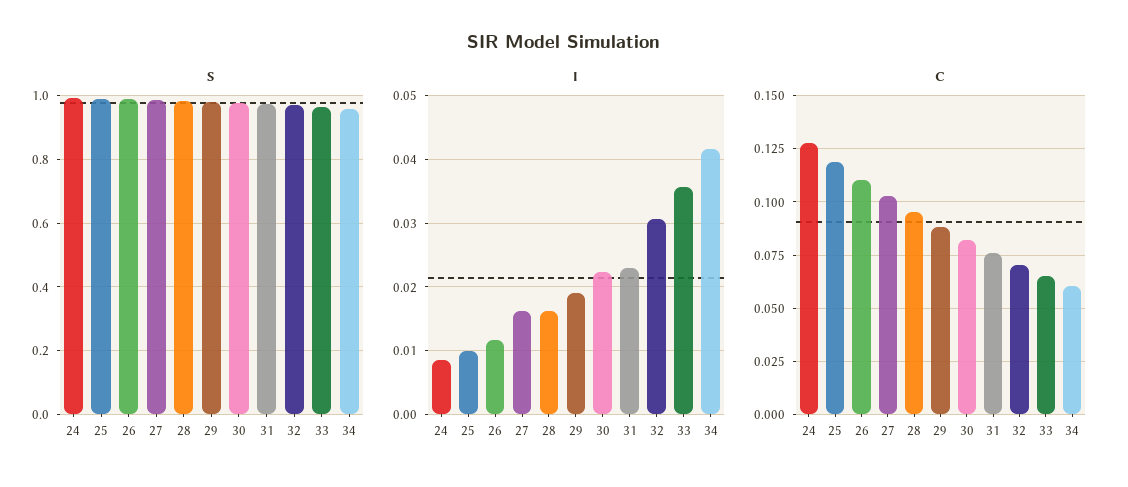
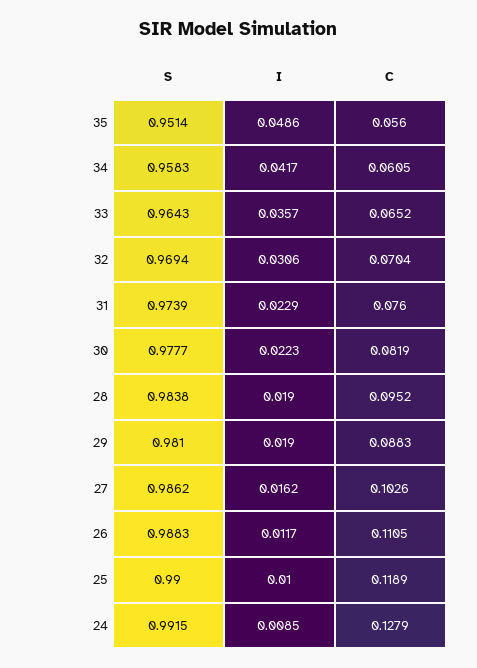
  {
    "S": {
      "24": 0.9915,
      "25": 0.99,
      "26": 0.9883,
      "27": 0.9862,
      "28": 0.9838,
      "29": 0.981,
      "30": 0.9777,
      "31": 0.9739,
      "32": 0.9694,
      "33": 0.9643,
-     "34": 0.9583
+     "34": 0.9583,
+     "35": 0.9514
    },
    "I": {
      "24": 0.0085,
      "25": 0.01,
      "26": 0.0117,
      "27": 0.0162,
-     "28": 0.016,
+     "28": 0.019,
      "29": 0.019,
      "30": 0.0223,
      "31": 0.0229,
      "32": 0.0306,
      "33": 0.0357,
-     "34": 0.0417
+     "34": 0.0417,
+     "35": 0.0486
    },
    "C": {
      "24": 0.1279,
      "25": 0.1189,
      "26": 0.1105,
      "27": 0.1026,
      "28": 0.0952,
      "29": 0.0883,
      "30": 0.0819,
      "31": 0.076,
      "32": 0.0704,
      "33": 0.0652,
-     "34": 0.0605
+     "34": 0.0605,
+     "35": 0.056
    }
  }

